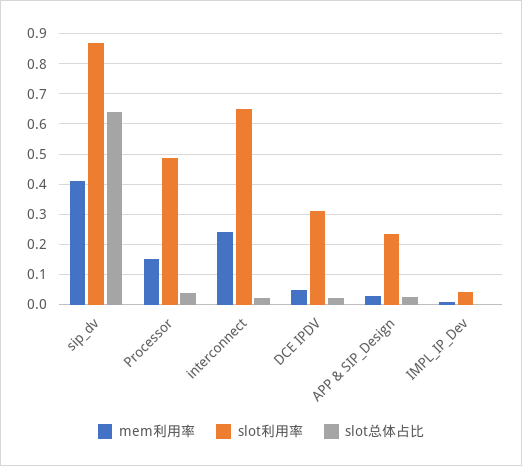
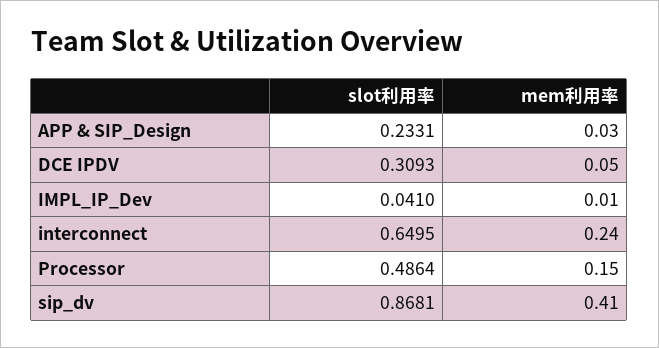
  {
    "mem利用率": {
      "sip_dv": 0.41,
      "Processor": 0.15,
      "interconnect": 0.24,
      "DCE IPDV": 0.05,
      "APP & SIP_Design": 0.03,
      "IMPL_IP_Dev": 0.01
    },
    "slot利用率": {
      "sip_dv": 0.8681,
      "Processor": 0.4864,
      "interconnect": 0.6495,
      "DCE IPDV": 0.3093,
      "APP & SIP_Design": 0.2331,
      "IMPL_IP_Dev": 0.041
-   },
+   }
-   "slot总体占比": {
-     "sip_dv": 0.64,
-     "Processor": 0.04,
-     "interconnect": 0.02,
-     "DCE IPDV": 0.02,
-     "APP & SIP_Design": 0.02,
-     "IMPL_IP_Dev": 0
-   }
  }

